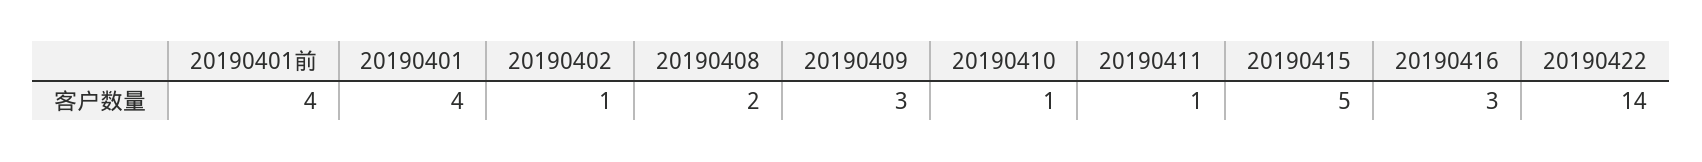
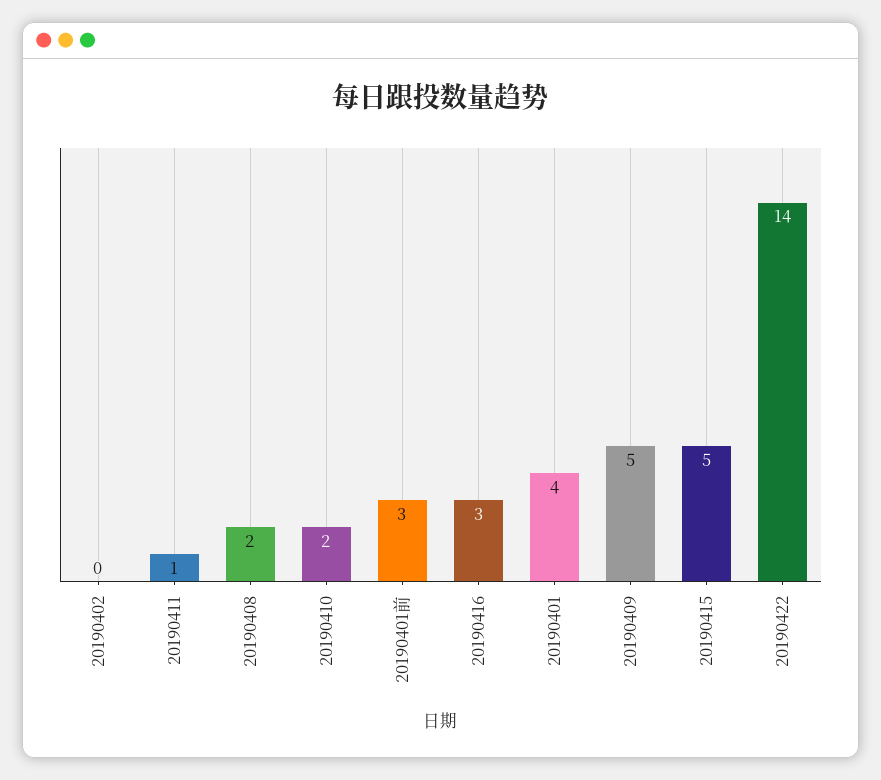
  {
-   "20190401前": 4,
+   "20190401前": 3,
    "20190401": 4,
-   "20190402": 1,
+   "20190402": 0,
    "20190408": 2,
-   "20190409": 3,
+   "20190409": 5,
-   "20190410": 1,
+   "20190410": 2,
    "20190411": 1,
    "20190415": 5,
    "20190416": 3,
    "20190422": 14
  }

